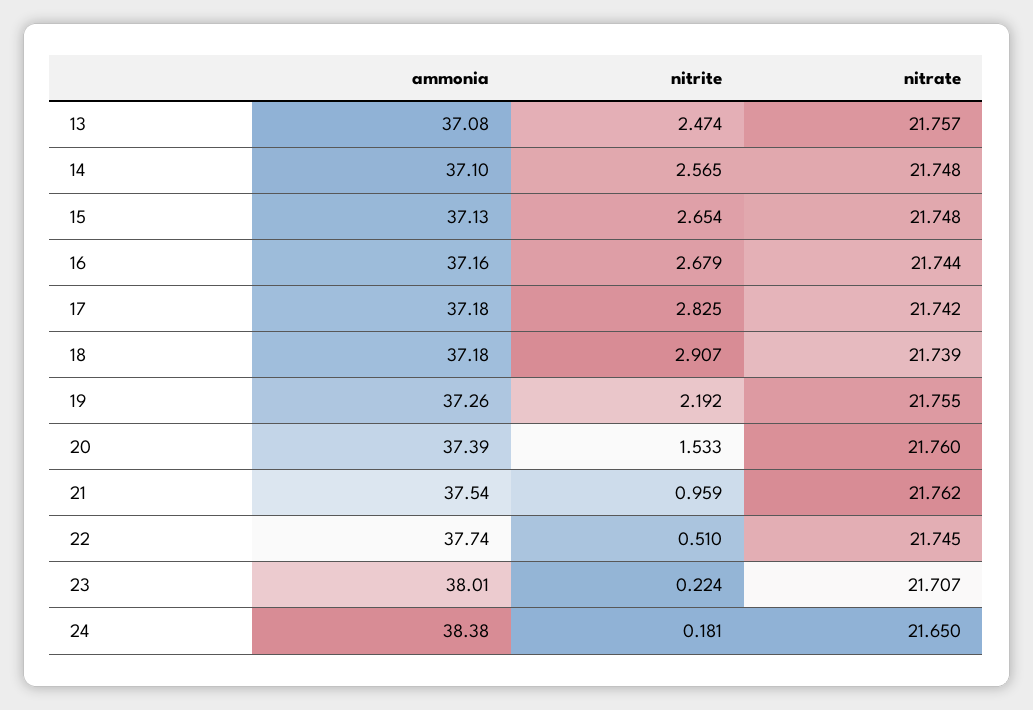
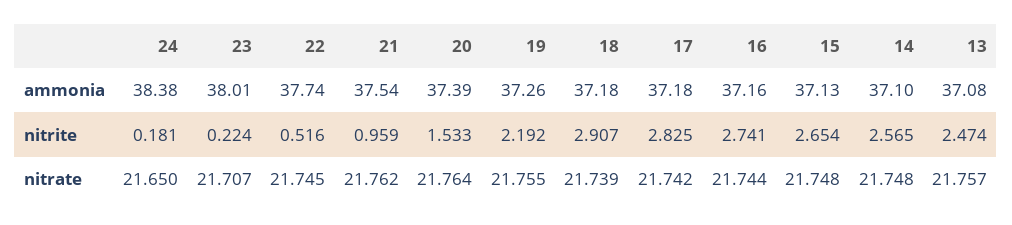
  {
    "ammonia": {
      "13": 37.08,
      "14": 37.1,
      "15": 37.13,
      "16": 37.16,
      "17": 37.18,
      "18": 37.18,
      "19": 37.26,
      "20": 37.39,
      "21": 37.54,
      "22": 37.74,
      "23": 38.01,
      "24": 38.38
    },
    "nitrite": {
      "13": 2.474,
      "14": 2.565,
      "15": 2.654,
-     "16": 2.679,
+     "16": 2.741,
      "17": 2.825,
      "18": 2.907,
      "19": 2.192,
      "20": 1.533,
      "21": 0.959,
-     "22": 0.51,
+     "22": 0.516,
      "23": 0.224,
      "24": 0.181
    },
    "nitrate": {
      "13": 21.757,
      "14": 21.748,
      "15": 21.748,
      "16": 21.744,
      "17": 21.742,
      "18": 21.739,
      "19": 21.755,
-     "20": 21.76,
+     "20": 21.764,
      "21": 21.762,
      "22": 21.745,
      "23": 21.707,
      "24": 21.65
    }
  }

